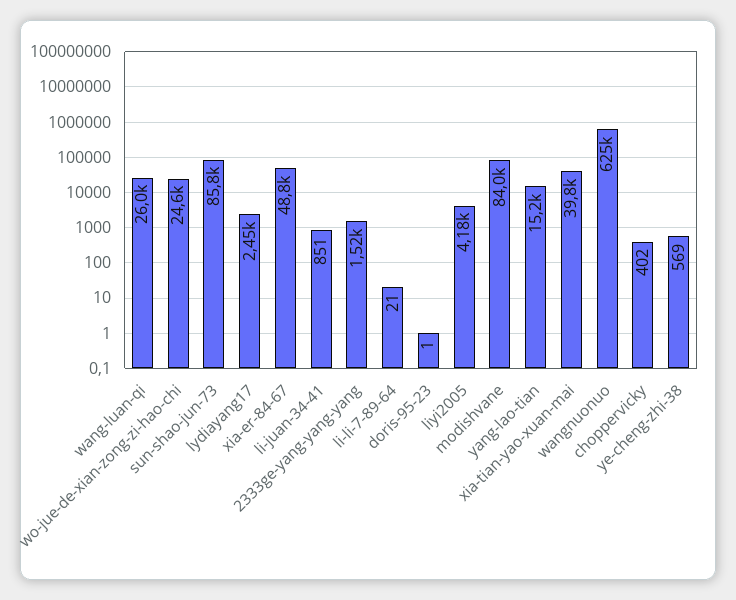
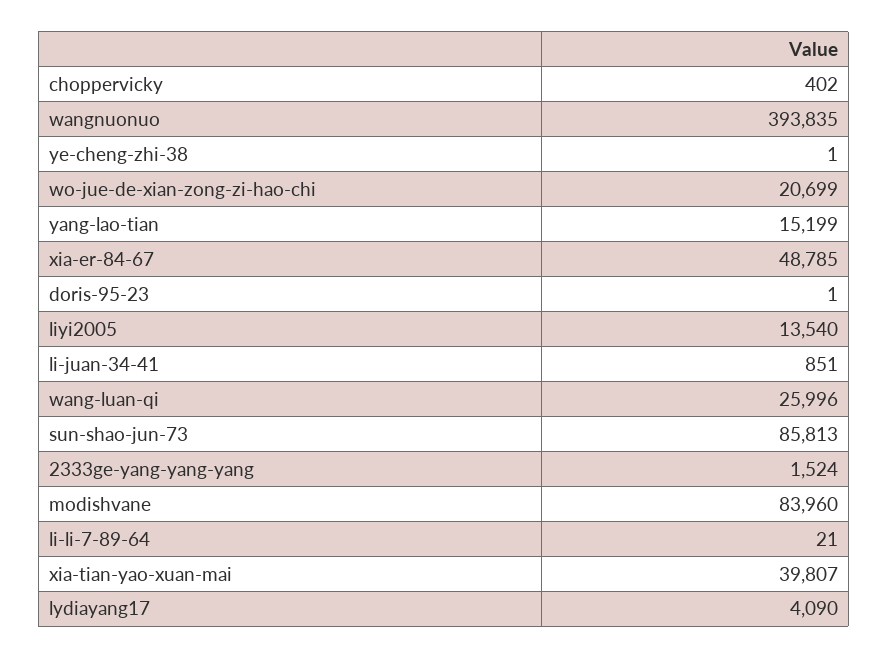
  {
    "wang-luan-qi": 25996,
-   "wo-jue-de-xian-zong-zi-hao-chi": 24600,
+   "wo-jue-de-xian-zong-zi-hao-chi": 20699,
    "sun-shao-jun-73": 85813,
-   "lydiayang17": 2450,
+   "lydiayang17": 4090,
    "xia-er-84-67": 48785,
    "li-juan-34-41": 851,
    "2333ge-yang-yang-yang": 1524,
    "li-li-7-89-64": 21,
    "doris-95-23": 1,
-   "liyi2005": 4180,
+   "liyi2005": 13540,
    "modishvane": 83960,
    "yang-lao-tian": 15199,
    "xia-tian-yao-xuan-mai": 39807,
-   "wangnuonuo": 625000,
+   "wangnuonuo": 393835,
    "choppervicky": 402,
-   "ye-cheng-zhi-38": 569
+   "ye-cheng-zhi-38": 1
  }

